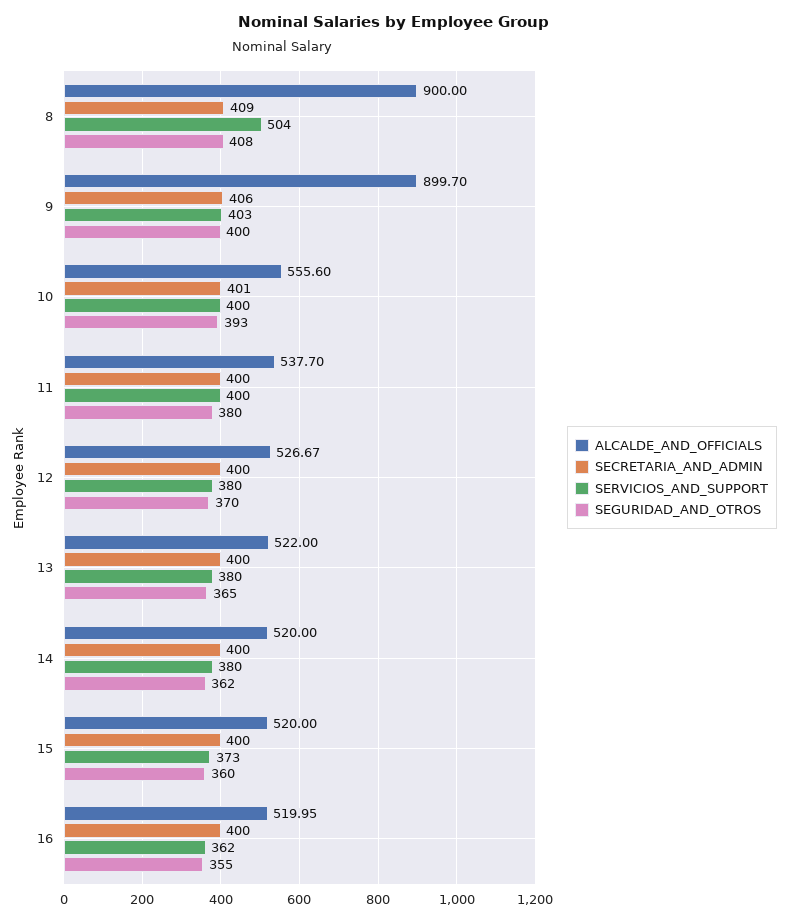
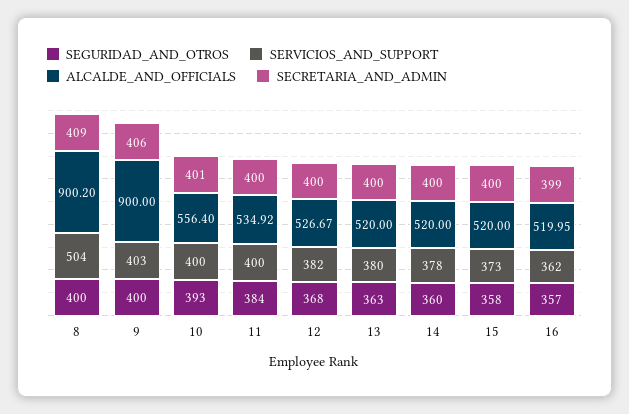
  {
    "ALCALDE_AND_OFFICIALS": {
-     "8": 900,
+     "8": 900.2,
-     "9": 899.7,
+     "9": 900,
-     "10": 555.6,
+     "10": 556.4,
-     "11": 537.7,
+     "11": 534.92,
      "12": 526.67,
-     "13": 522,
+     "13": 520,
      "14": 520,
      "15": 520,
      "16": 519.95
    },
    "SECRETARIA_AND_ADMIN": {
      "8": 409,
      "9": 406,
      "10": 401,
      "11": 400,
      "12": 400,
      "13": 400,
      "14": 400,
      "15": 400,
-     "16": 400
+     "16": 399
    },
    "SERVICIOS_AND_SUPPORT": {
      "8": 504,
      "9": 403,
      "10": 400,
      "11": 400,
-     "12": 380,
+     "12": 382,
      "13": 380,
-     "14": 380,
+     "14": 378,
      "15": 373,
      "16": 362
    },
    "SEGURIDAD_AND_OTROS": {
-     "8": 408,
+     "8": 400,
      "9": 400,
      "10": 393,
-     "11": 380,
+     "11": 384,
-     "12": 370,
+     "12": 368,
-     "13": 365,
+     "13": 363,
-     "14": 362,
+     "14": 360,
-     "15": 360,
+     "15": 358,
-     "16": 355
+     "16": 357
    }
  }

